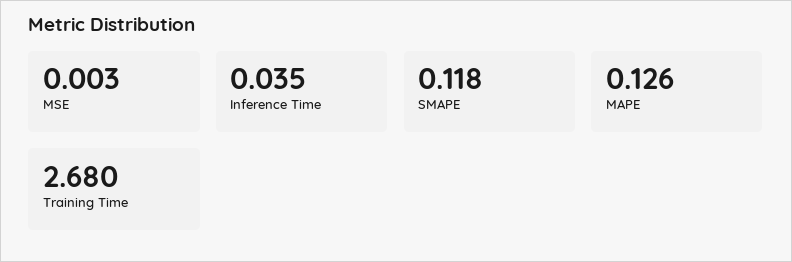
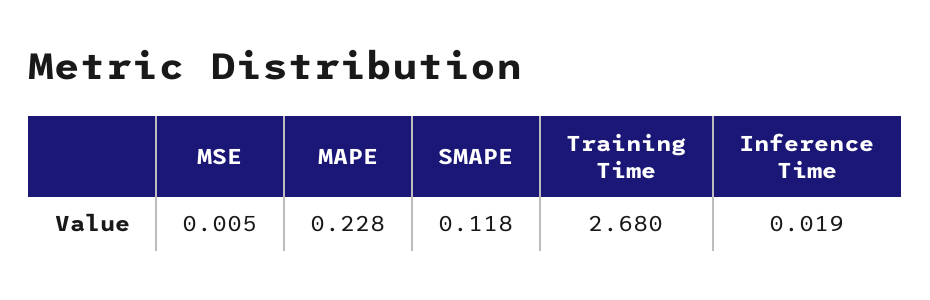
  {
-   "MSE": 0.003,
+   "MSE": 0.005,
-   "Inference Time": 0.035,
+   "Inference Time": 0.019,
    "SMAPE": 0.118,
-   "MAPE": 0.126,
+   "MAPE": 0.228,
    "Training Time": 2.68
  }

